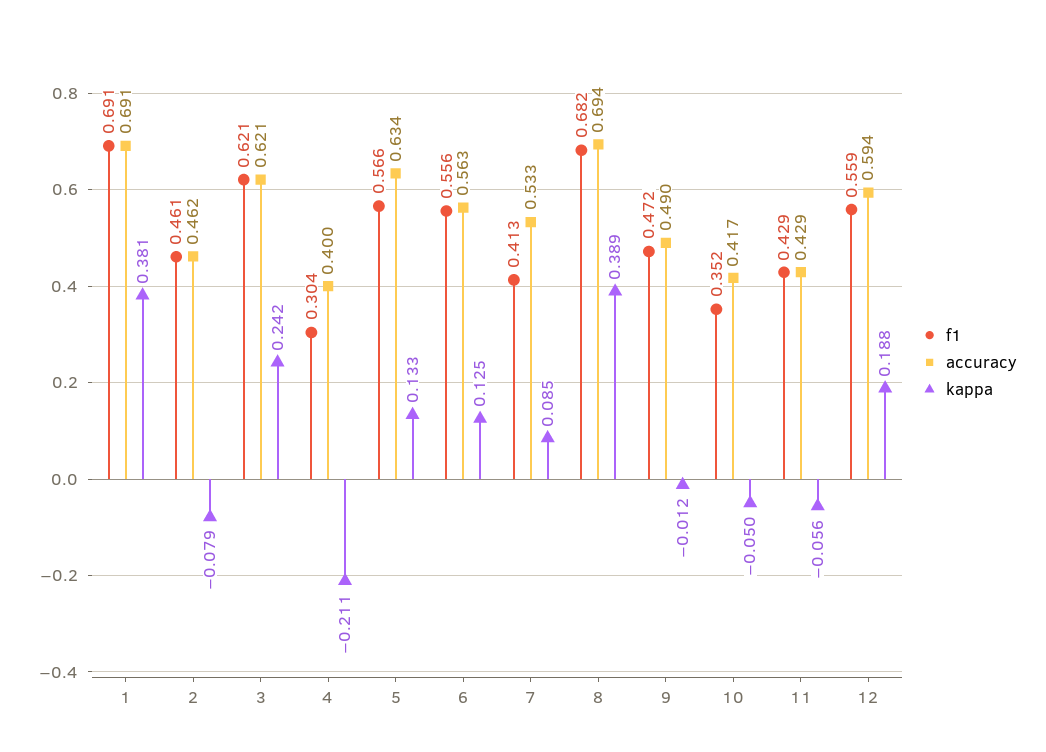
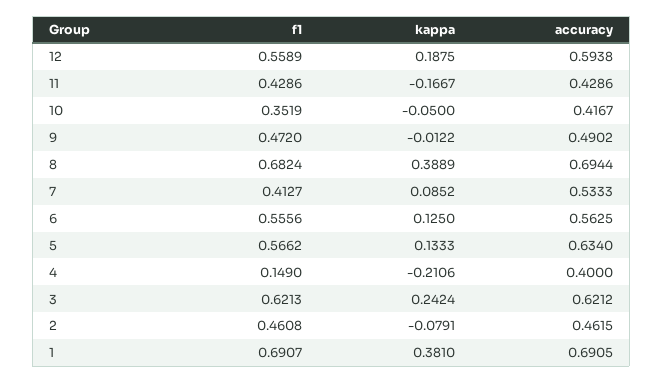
  {
    "f1": {
      "1": 0.6907,
      "2": 0.4608,
      "3": 0.6213,
-     "4": 0.304,
+     "4": 0.149,
      "5": 0.5662,
      "6": 0.5556,
      "7": 0.4127,
      "8": 0.6824,
      "9": 0.472,
      "10": 0.3519,
      "11": 0.4286,
      "12": 0.5589
    },
    "accuracy": {
      "1": 0.6905,
      "2": 0.4615,
      "3": 0.6212,
      "4": 0.4,
      "5": 0.634,
      "6": 0.5625,
      "7": 0.5333,
      "8": 0.6944,
      "9": 0.4902,
      "10": 0.4167,
      "11": 0.4286,
      "12": 0.5938
    },
    "kappa": {
      "1": 0.381,
      "2": -0.0791,
      "3": 0.2424,
      "4": -0.2106,
      "5": 0.1333,
      "6": 0.125,
      "7": 0.0852,
      "8": 0.3889,
      "9": -0.0122,
      "10": -0.05,
-     "11": -0.056,
+     "11": -0.1667,
      "12": 0.1875
    }
  }

